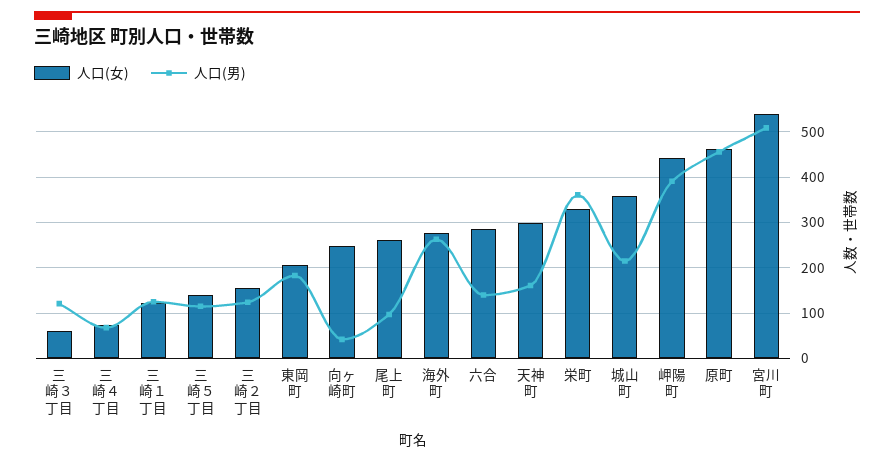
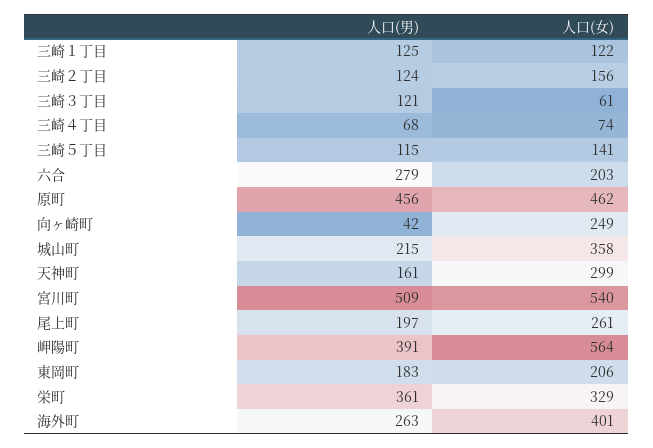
  {
    "人口(女)": {
      "三崎３丁目": 61,
      "三崎４丁目": 74,
      "三崎１丁目": 122,
      "三崎５丁目": 141,
      "三崎２丁目": 156,
      "東岡町": 206,
      "向ヶ崎町": 249,
      "尾上町": 261,
-     "海外町": 280,
+     "海外町": 401,
-     "六合": 280,
+     "六合": 203,
      "天神町": 299,
      "栄町": 329,
      "城山町": 358,
-     "岬陽町": 440,
+     "岬陽町": 564,
      "原町": 462,
      "宮川町": 540
    },
    "人口(男)": {
      "三崎３丁目": 121,
      "三崎４丁目": 68,
      "三崎１丁目": 125,
      "三崎５丁目": 115,
      "三崎２丁目": 124,
      "東岡町": 183,
      "向ヶ崎町": 42,
-     "尾上町": 100,
+     "尾上町": 197,
      "海外町": 263,
-     "六合": 140,
+     "六合": 279,
      "天神町": 161,
      "栄町": 361,
      "城山町": 215,
      "岬陽町": 391,
      "原町": 456,
      "宮川町": 509
    }
  }

